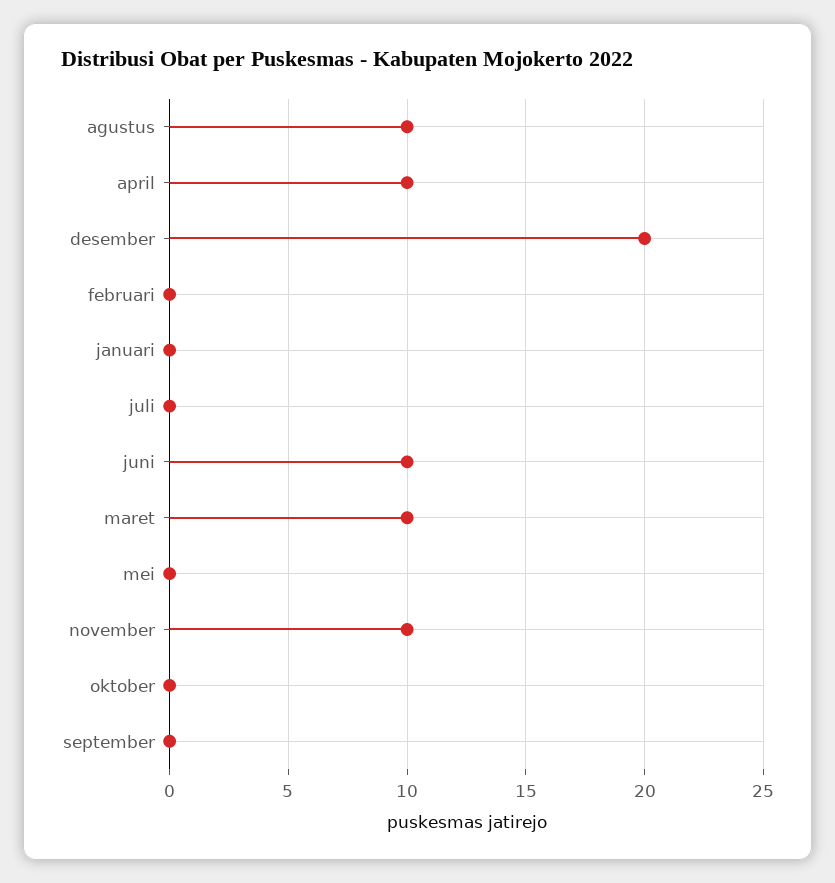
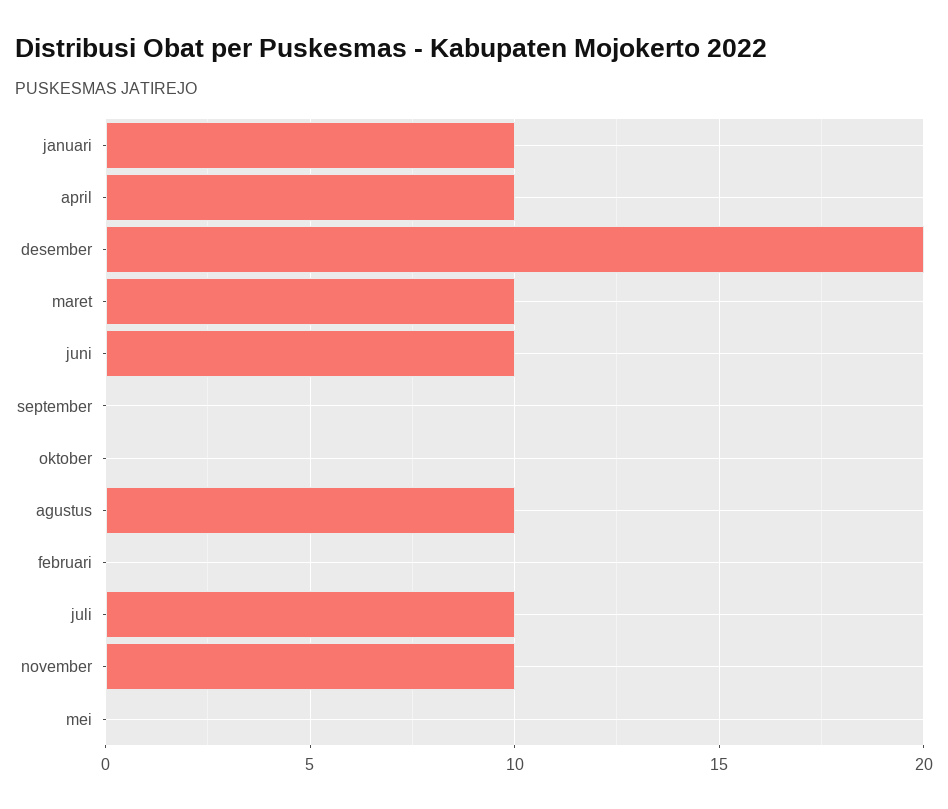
  {
    "agustus": 10,
    "april": 10,
    "desember": 20,
    "februari": 0,
-   "januari": 0,
+   "januari": 10,
-   "juli": 0,
+   "juli": 10,
    "juni": 10,
    "maret": 10,
    "mei": 0,
    "november": 10,
    "oktober": 0,
    "september": 0
  }

